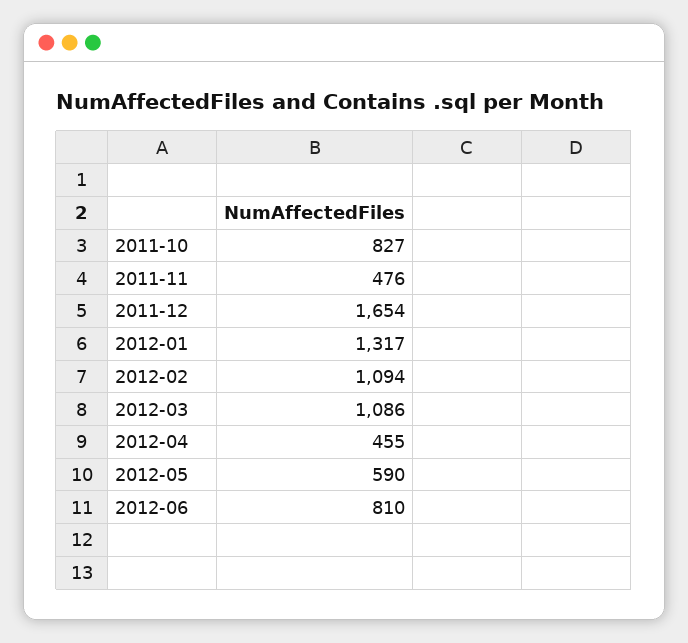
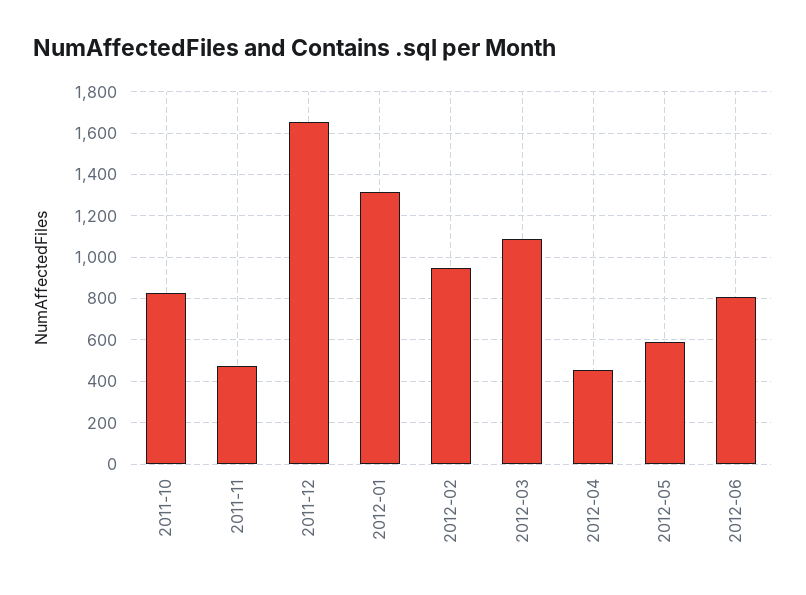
  {
    "2011-10": 827,
    "2011-11": 476,
    "2011-12": 1654,
    "2012-01": 1317,
-   "2012-02": 1094,
+   "2012-02": 950,
    "2012-03": 1086,
    "2012-04": 455,
    "2012-05": 590,
    "2012-06": 810
  }

